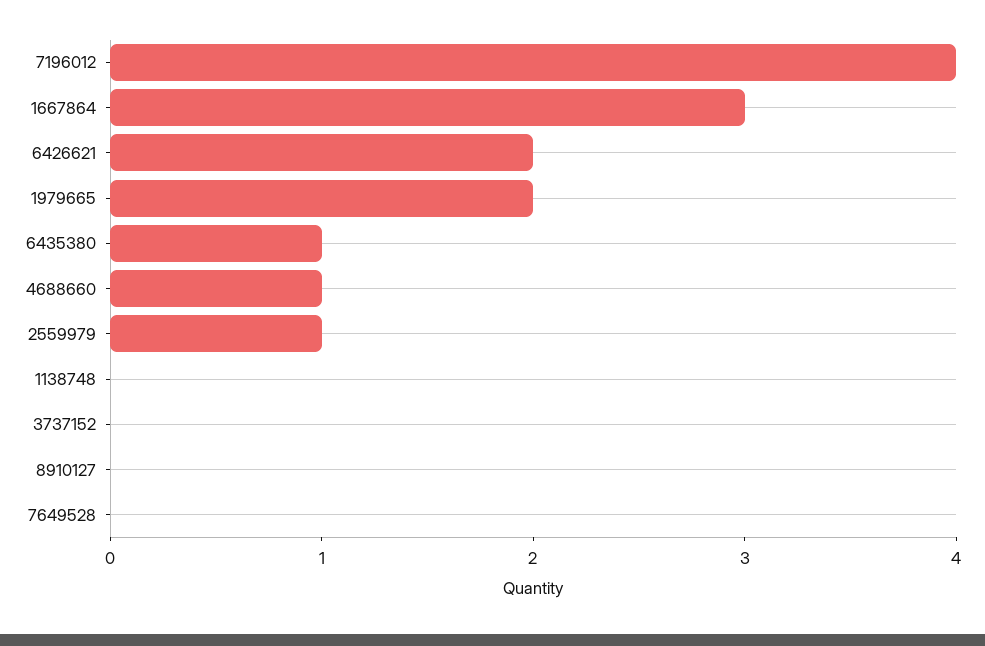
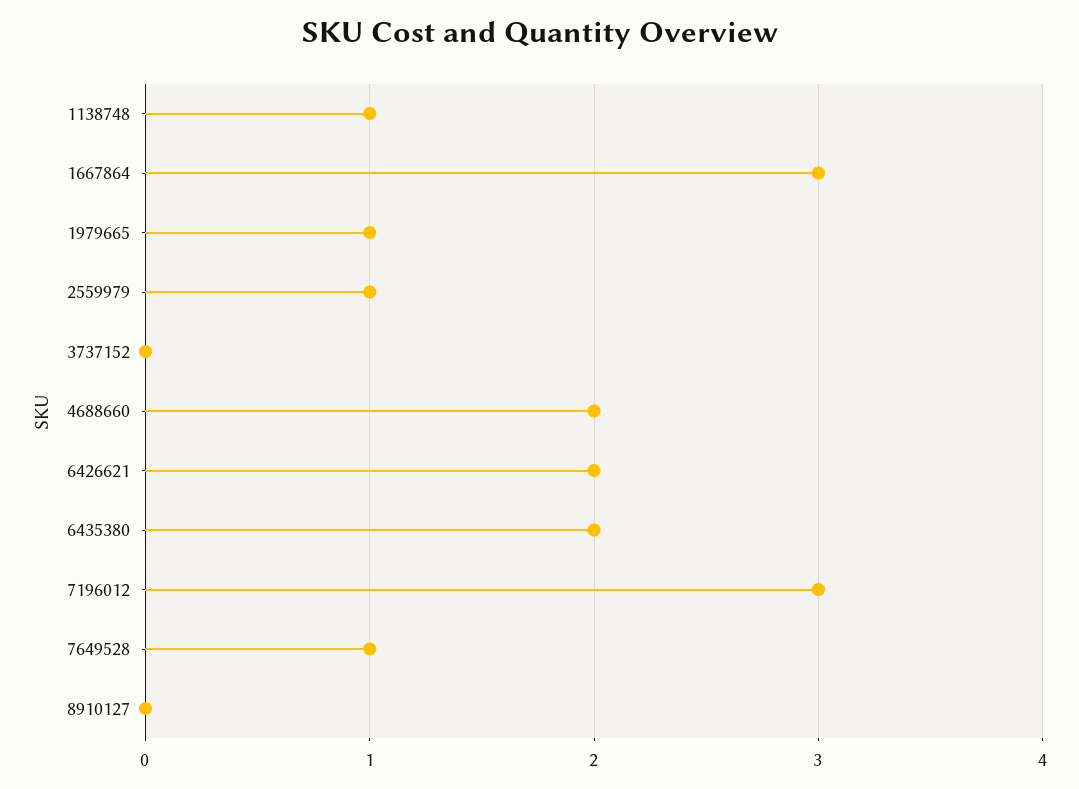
  {
-   "7196012": 4,
+   "7196012": 3,
    "1667864": 3,
    "6426621": 2,
-   "1979665": 2,
+   "1979665": 1,
-   "6435380": 1,
+   "6435380": 2,
-   "4688660": 1,
+   "4688660": 2,
    "2559979": 1,
-   "1138748": 0,
+   "1138748": 1,
    "3737152": 0,
    "8910127": 0,
-   "7649528": 0
+   "7649528": 1
  }

